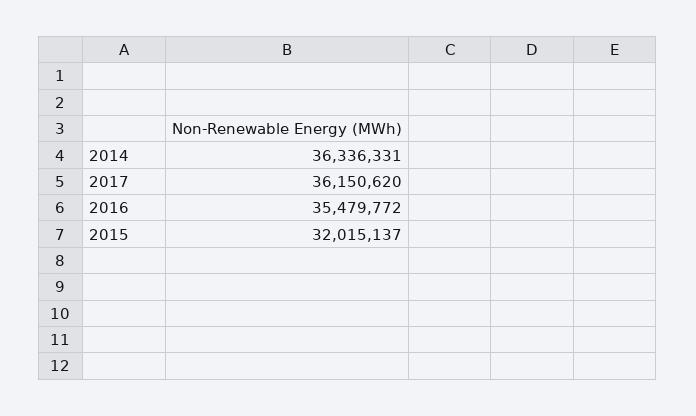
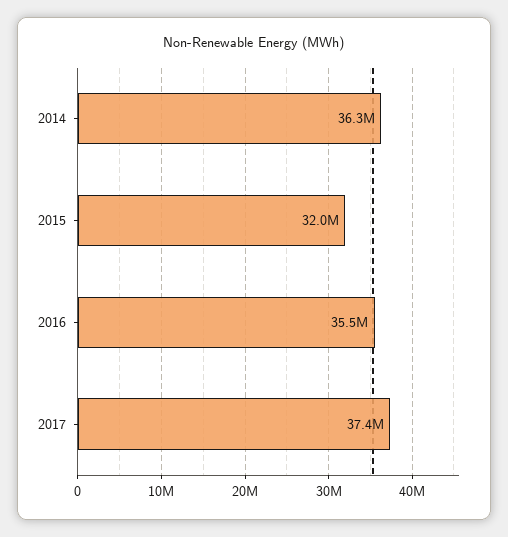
  {
    "2014": 36336331,
-   "2017": 36150620,
+   "2017": 37400000,
    "2016": 35479772,
    "2015": 32015137
  }

